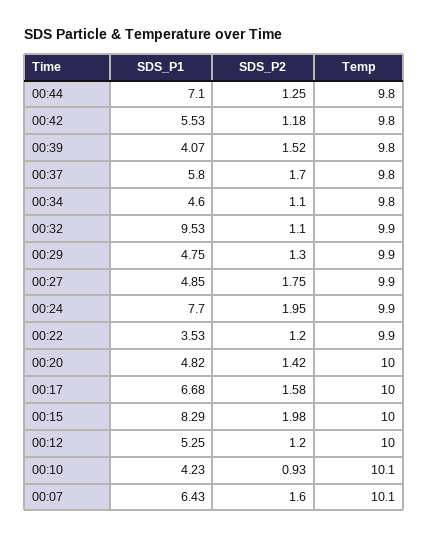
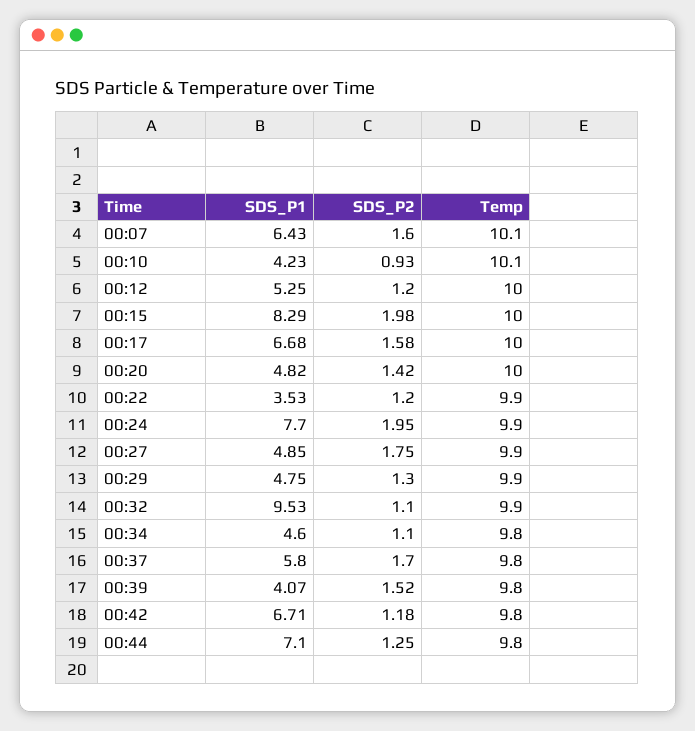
  {
    "SDS_P1": {
      "00:44": 7.1,
-     "00:42": 5.53,
+     "00:42": 6.71,
      "00:39": 4.07,
      "00:37": 5.8,
      "00:34": 4.6,
      "00:32": 9.53,
      "00:29": 4.75,
      "00:27": 4.85,
      "00:24": 7.7,
      "00:22": 3.53,
      "00:20": 4.82,
      "00:17": 6.68,
      "00:15": 8.29,
      "00:12": 5.25,
      "00:10": 4.23,
      "00:07": 6.43
    },
    "SDS_P2": {
      "00:44": 1.25,
      "00:42": 1.18,
      "00:39": 1.52,
      "00:37": 1.7,
      "00:34": 1.1,
      "00:32": 1.1,
      "00:29": 1.3,
      "00:27": 1.75,
      "00:24": 1.95,
      "00:22": 1.2,
      "00:20": 1.42,
      "00:17": 1.58,
      "00:15": 1.98,
      "00:12": 1.2,
      "00:10": 0.93,
      "00:07": 1.6
    },
    "Temp": {
      "00:44": 9.8,
      "00:42": 9.8,
      "00:39": 9.8,
      "00:37": 9.8,
      "00:34": 9.8,
      "00:32": 9.9,
      "00:29": 9.9,
      "00:27": 9.9,
      "00:24": 9.9,
      "00:22": 9.9,
      "00:20": 10,
      "00:17": 10,
      "00:15": 10,
      "00:12": 10,
      "00:10": 10.1,
      "00:07": 10.1
    }
  }

